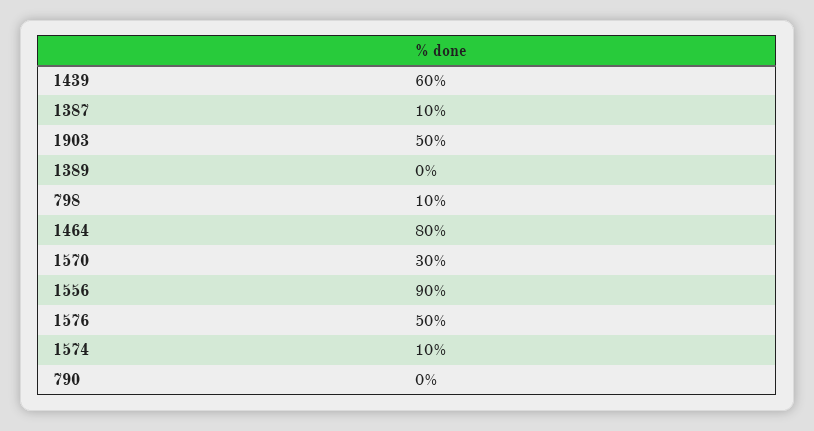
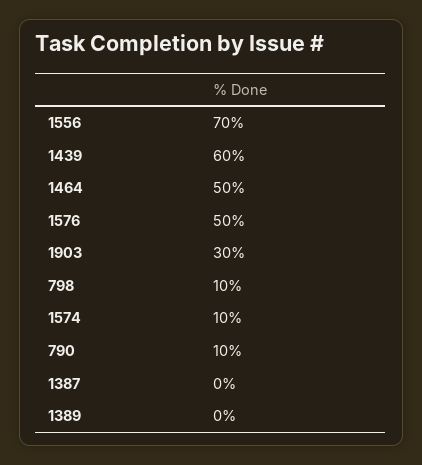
  {
    "1439": 60,
-   "1387": 10,
+   "1387": 0,
-   "1903": 50,
+   "1903": 30,
    "1389": 0,
    "798": 10,
-   "1464": 80,
+   "1464": 50,
-   "1570": 30,
-   "1556": 90,
+   "1556": 70,
    "1576": 50,
    "1574": 10,
-   "790": 0
+   "790": 10
  }

